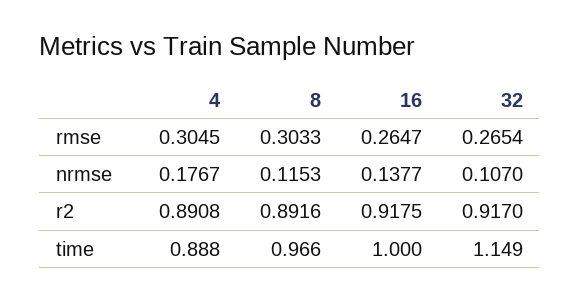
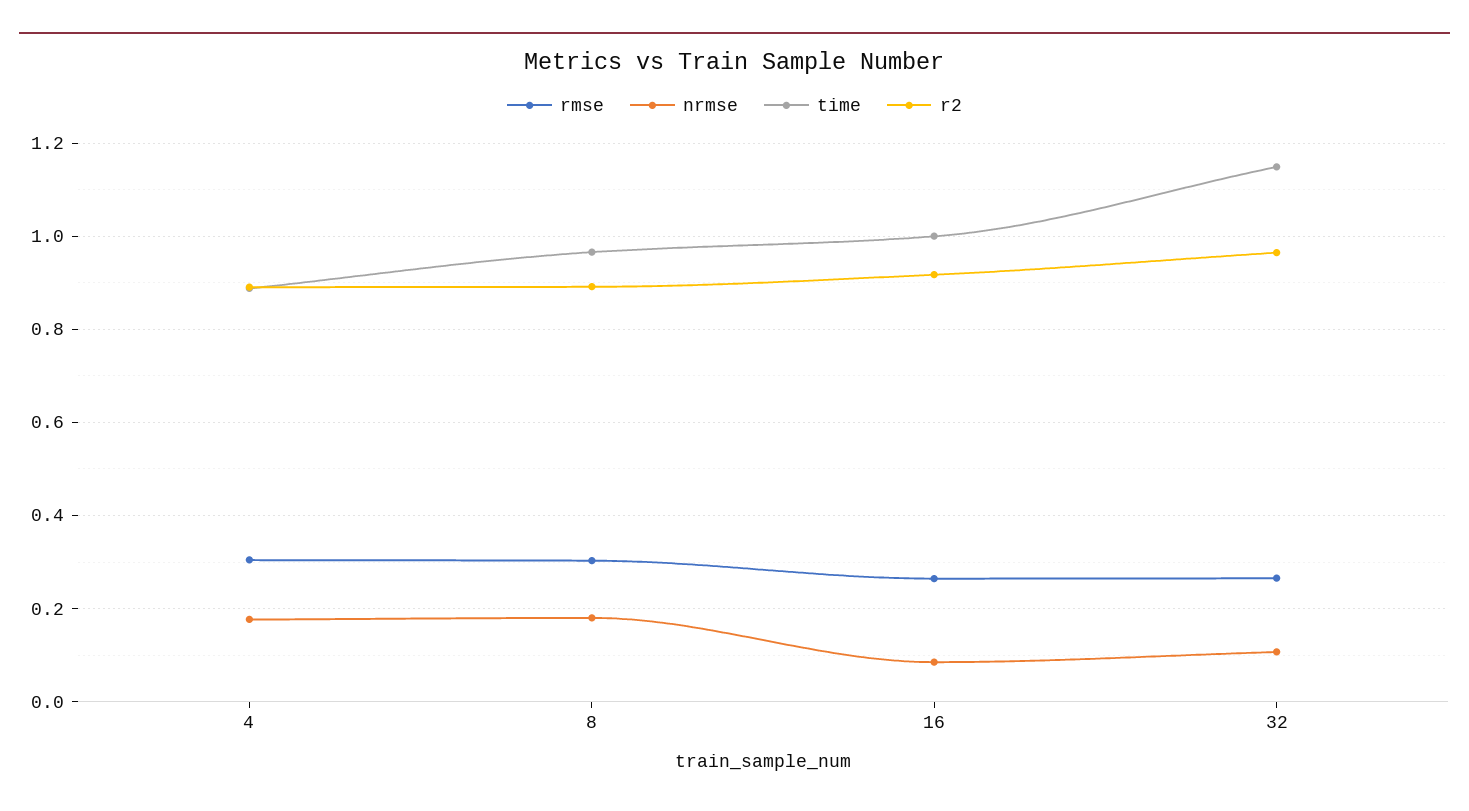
  {
    "rmse": {
      "4": 0.3045,
      "8": 0.3033,
      "16": 0.2647,
      "32": 0.2654
    },
    "nrmse": {
      "4": 0.1767,
-     "8": 0.1153,
+     "8": 0.18,
-     "16": 0.1377,
+     "16": 0.08,
      "32": 0.107
    },
    "r2": {
      "4": 0.8908,
      "8": 0.8916,
      "16": 0.9175,
-     "32": 0.917
+     "32": 0.96
    },
    "time": {
      "4": 0.888,
      "8": 0.966,
      "16": 1,
      "32": 1.149
    }
  }

